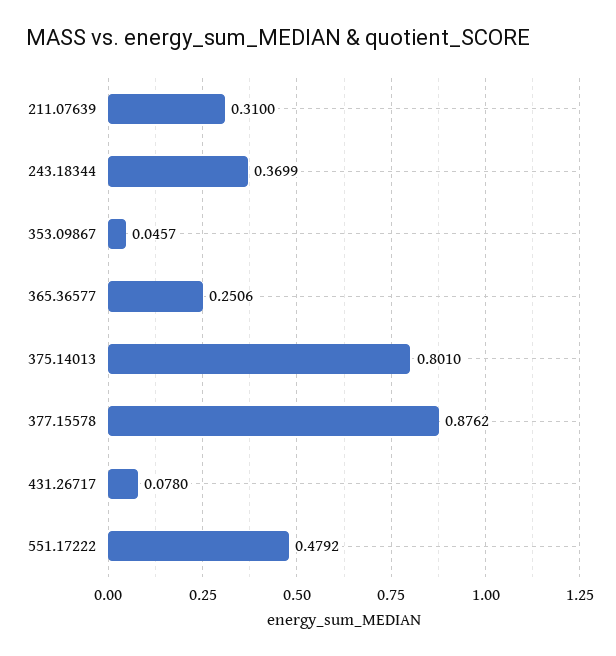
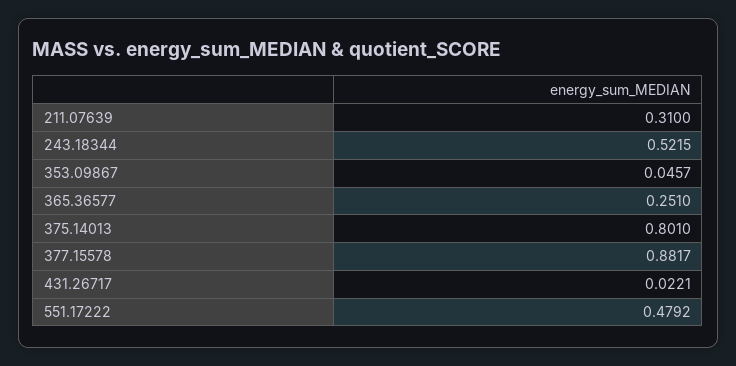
  {
    "211.07639": 0.31,
-   "243.18344": 0.3699,
+   "243.18344": 0.5215,
    "353.09867": 0.0457,
-   "365.36577": 0.2506,
+   "365.36577": 0.251,
    "375.14013": 0.801,
-   "377.15578": 0.8762,
+   "377.15578": 0.8817,
-   "431.26717": 0.078,
+   "431.26717": 0.0221,
    "551.17222": 0.4792
  }

